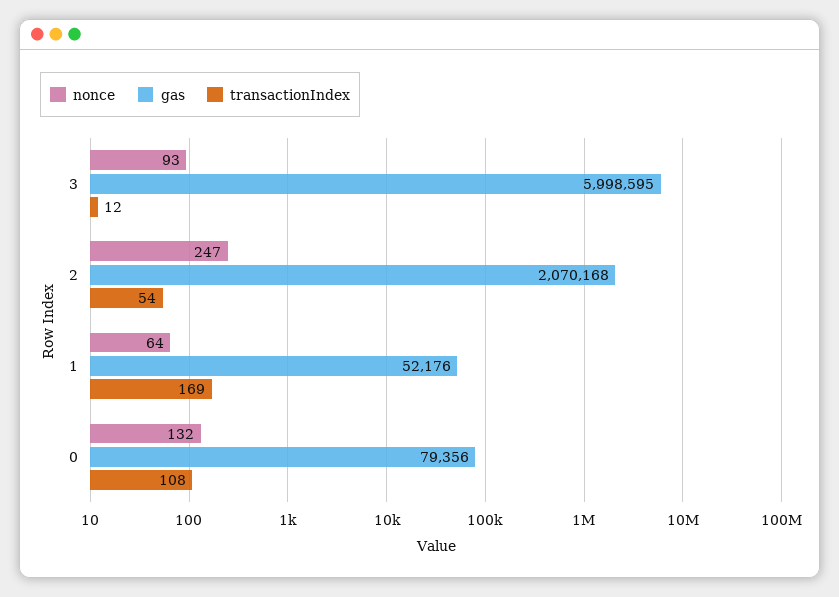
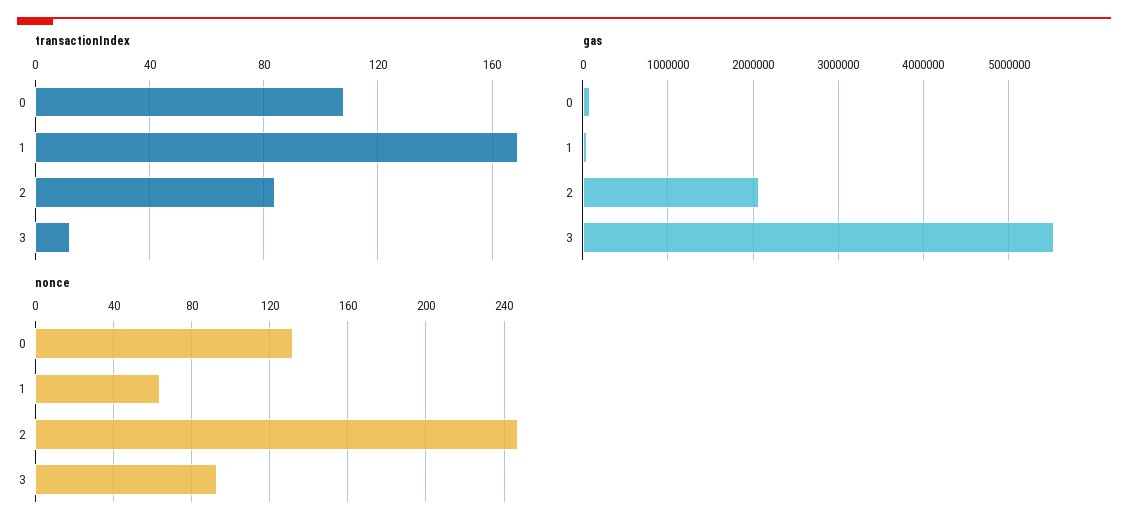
  {
    "nonce": {
      "3": 93,
      "2": 247,
      "1": 64,
      "0": 132
    },
    "gas": {
-     "3": 5998595,
+     "3": 5500000,
      "2": 2070168,
      "1": 52176,
      "0": 79356
    },
    "transactionIndex": {
      "3": 12,
-     "2": 54,
+     "2": 85,
      "1": 169,
      "0": 108
    }
  }

